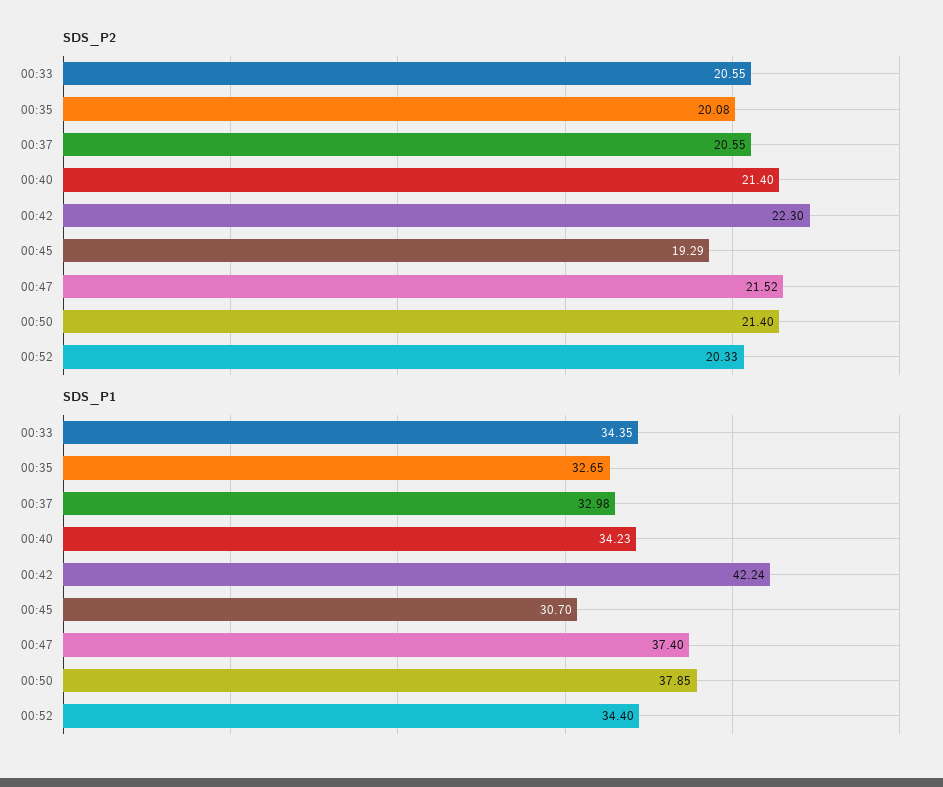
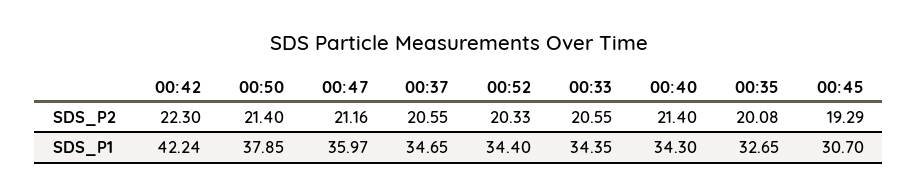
  {
    "SDS_P2": {
      "00:33": 20.55,
      "00:35": 20.08,
      "00:37": 20.55,
      "00:40": 21.4,
      "00:42": 22.3,
      "00:45": 19.29,
-     "00:47": 21.52,
+     "00:47": 21.16,
      "00:50": 21.4,
      "00:52": 20.33
    },
    "SDS_P1": {
      "00:33": 34.35,
      "00:35": 32.65,
-     "00:37": 32.98,
+     "00:37": 34.65,
-     "00:40": 34.23,
+     "00:40": 34.3,
      "00:42": 42.24,
      "00:45": 30.7,
-     "00:47": 37.4,
+     "00:47": 35.97,
      "00:50": 37.85,
      "00:52": 34.4
    }
  }

